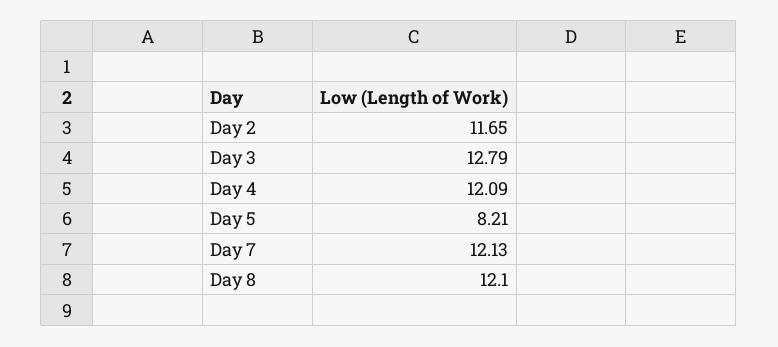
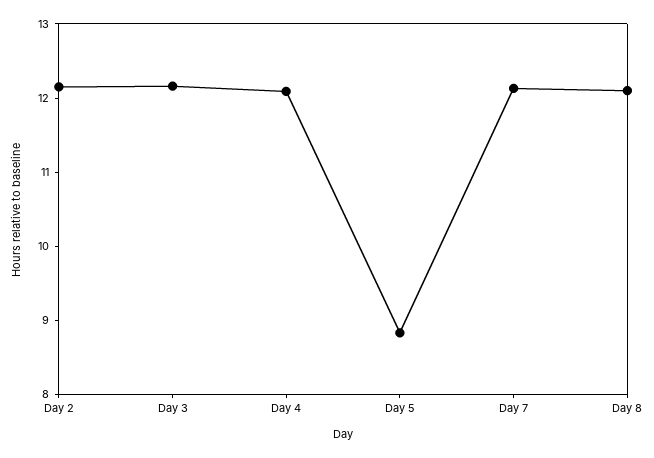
  {
-   "Day 2": 11.65,
+   "Day 2": 12.2,
-   "Day 3": 12.79,
+   "Day 3": 12.2,
    "Day 4": 12.09,
-   "Day 5": 8.21,
+   "Day 5": 8.8,
    "Day 7": 12.13,
    "Day 8": 12.1
  }

